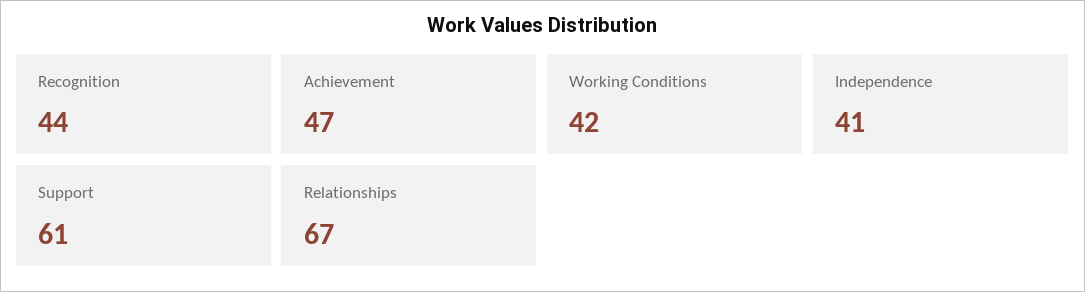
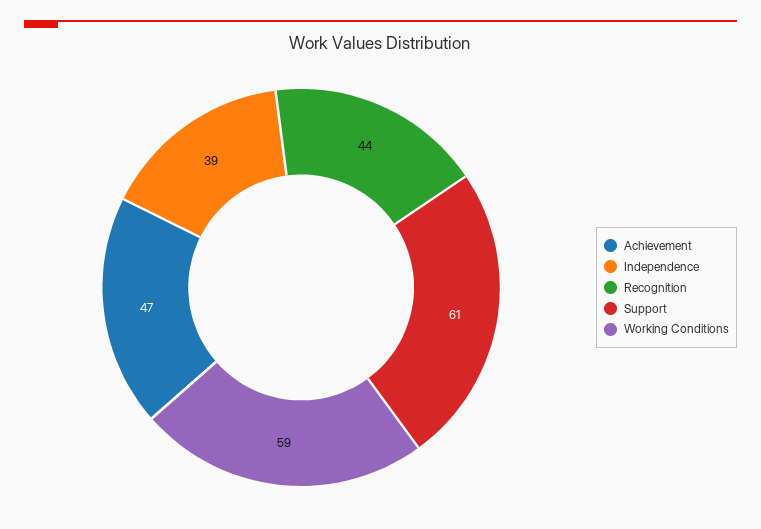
  {
    "Recognition": 44,
    "Achievement": 47,
-   "Working Conditions": 42,
+   "Working Conditions": 59,
-   "Independence": 41,
+   "Independence": 39,
-   "Support": 61,
+   "Support": 61
-   "Relationships": 67
  }

